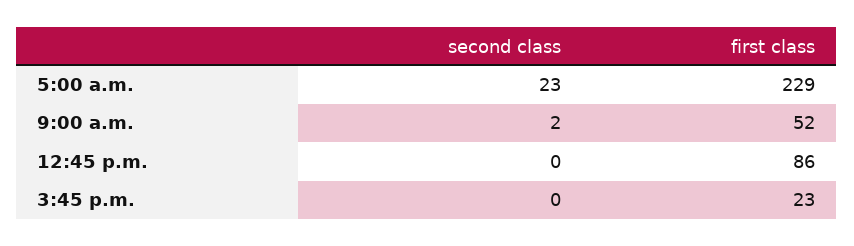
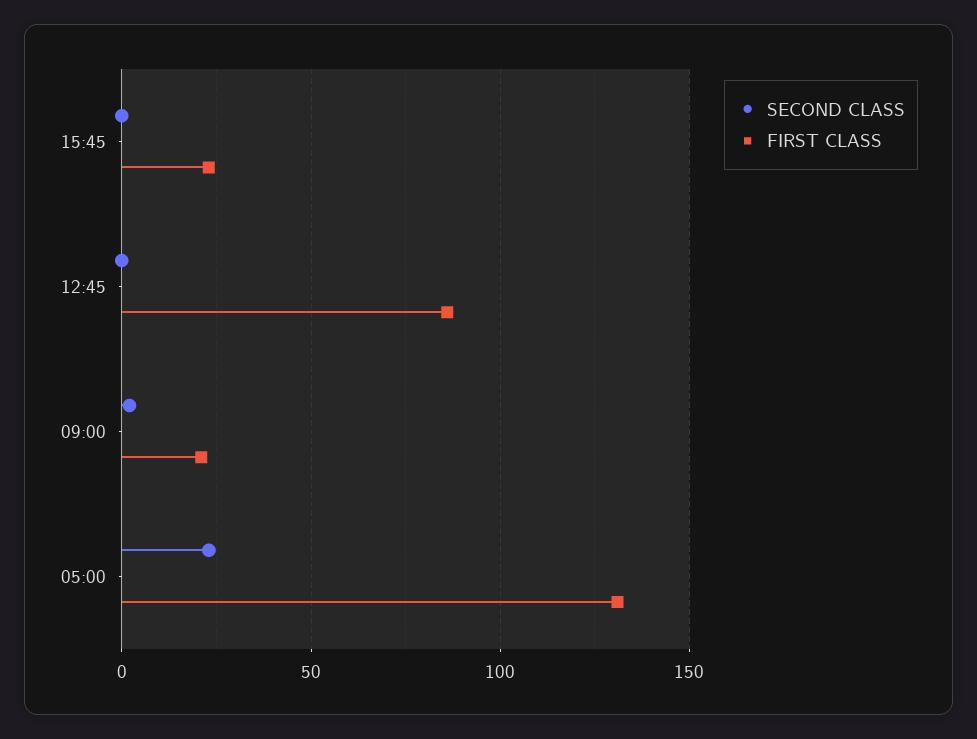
  {
    "second class": {
      "5:00 a.m.": 23,
      "9:00 a.m.": 2,
      "12:45 p.m.": 0,
      "3:45 p.m.": 0
    },
    "first class": {
-     "5:00 a.m.": 229,
+     "5:00 a.m.": 130,
-     "9:00 a.m.": 52,
+     "9:00 a.m.": 20,
      "12:45 p.m.": 86,
      "3:45 p.m.": 23
    }
  }

